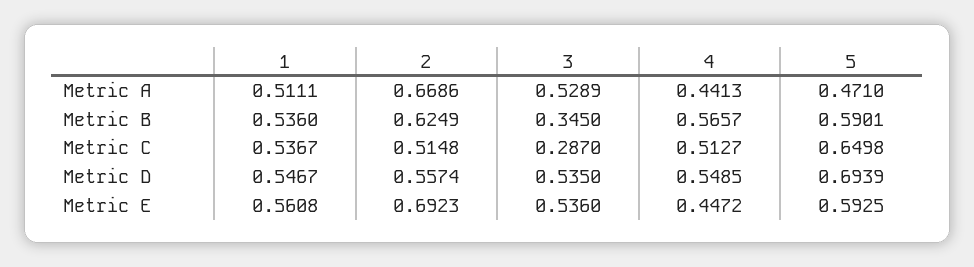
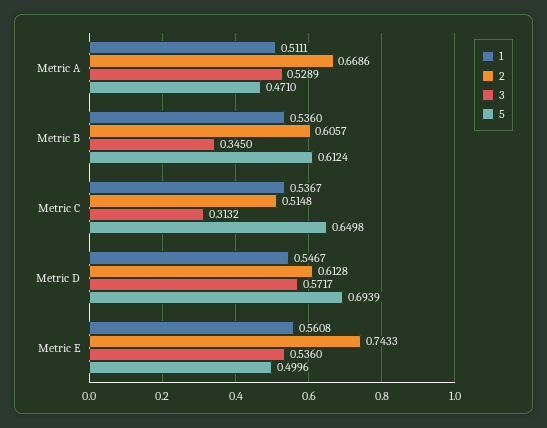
  {
    "1": {
      "Metric A": 0.5111,
      "Metric B": 0.536,
      "Metric C": 0.5367,
      "Metric D": 0.5467,
      "Metric E": 0.5608
    },
    "2": {
      "Metric A": 0.6686,
-     "Metric B": 0.6249,
+     "Metric B": 0.6057,
      "Metric C": 0.5148,
-     "Metric D": 0.5574,
+     "Metric D": 0.6128,
-     "Metric E": 0.6923
+     "Metric E": 0.7433
    },
    "3": {
      "Metric A": 0.5289,
      "Metric B": 0.345,
-     "Metric C": 0.287,
+     "Metric C": 0.3132,
-     "Metric D": 0.535,
+     "Metric D": 0.5717,
      "Metric E": 0.536
    },
-   "4": {
-     "Metric A": 0.4413,
-     "Metric B": 0.5657,
-     "Metric C": 0.5127,
-     "Metric D": 0.5485,
-     "Metric E": 0.4472
-   },
    "5": {
      "Metric A": 0.471,
-     "Metric B": 0.5901,
+     "Metric B": 0.6124,
      "Metric C": 0.6498,
      "Metric D": 0.6939,
-     "Metric E": 0.5925
+     "Metric E": 0.4996
    }
  }

